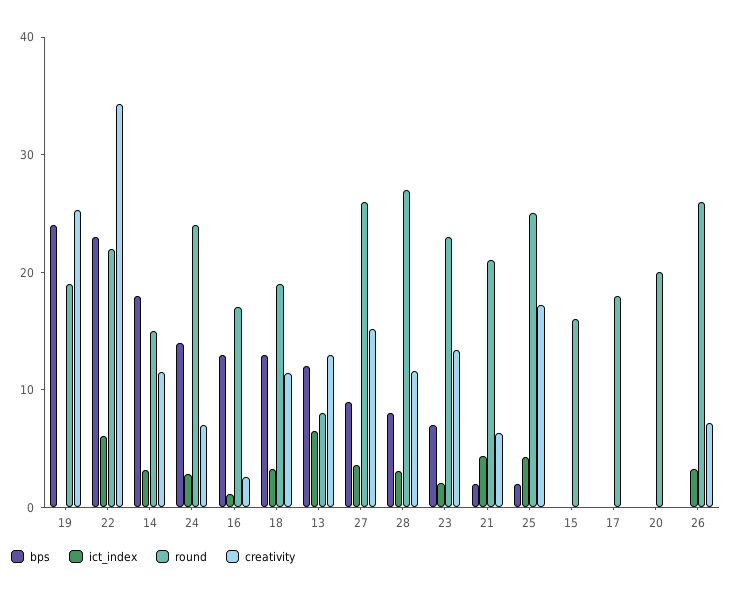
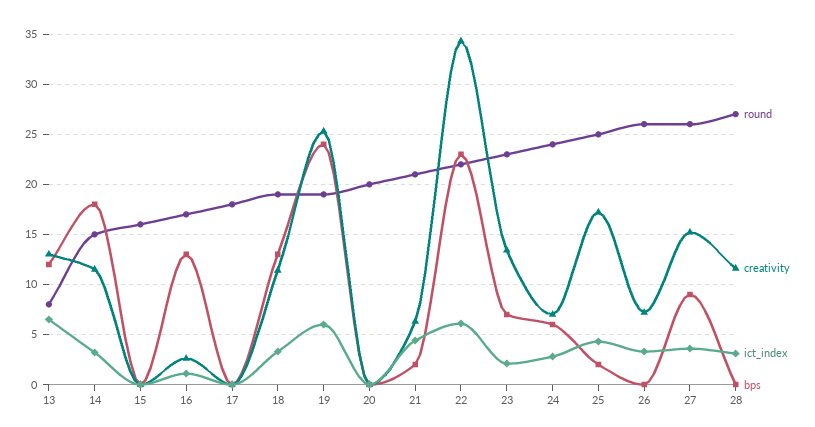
  {
    "bps": {
      "19": 24,
      "22": 23,
      "14": 18,
-     "24": 14,
+     "24": 6,
      "16": 13,
      "18": 13,
      "13": 12,
      "27": 9,
-     "28": 8,
+     "28": 0,
      "23": 7,
      "21": 2,
      "25": 2,
      "15": 0,
      "17": 0,
      "20": 0,
      "26": 0
    },
    "ict_index": {
-     "19": 0,
+     "19": 6,
      "22": 6,
      "14": 3,
      "24": 3,
      "16": 1,
      "18": 3,
      "13": 7,
      "27": 4,
      "28": 3,
      "23": 2,
      "21": 4,
      "25": 4,
      "15": 0,
      "17": 0,
      "20": 0,
      "26": 3
    },
    "round": {
      "19": 19,
      "22": 22,
      "14": 15,
      "24": 24,
      "16": 17,
      "18": 19,
      "13": 8,
      "27": 26,
      "28": 27,
      "23": 23,
      "21": 21,
      "25": 25,
      "15": 16,
      "17": 18,
      "20": 20,
      "26": 26
    },
    "creativity": {
      "19": 25,
      "22": 34,
      "14": 12,
      "24": 7,
      "16": 3,
      "18": 11,
      "13": 13,
      "27": 15,
      "28": 12,
      "23": 13,
      "21": 6,
      "25": 17,
      "15": 0,
      "17": 0,
      "20": 0,
      "26": 7
    }
  }

